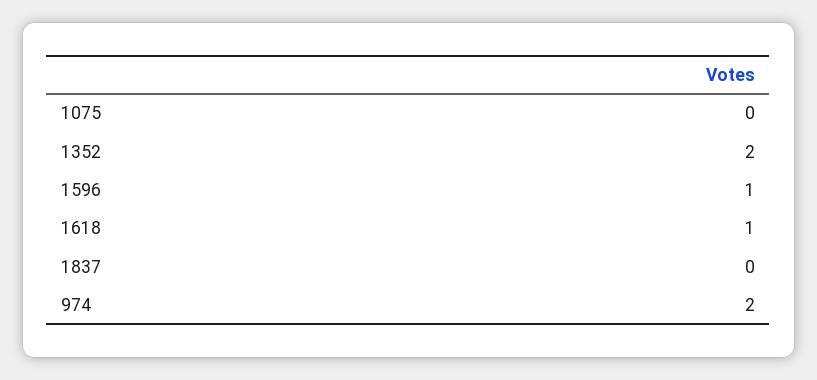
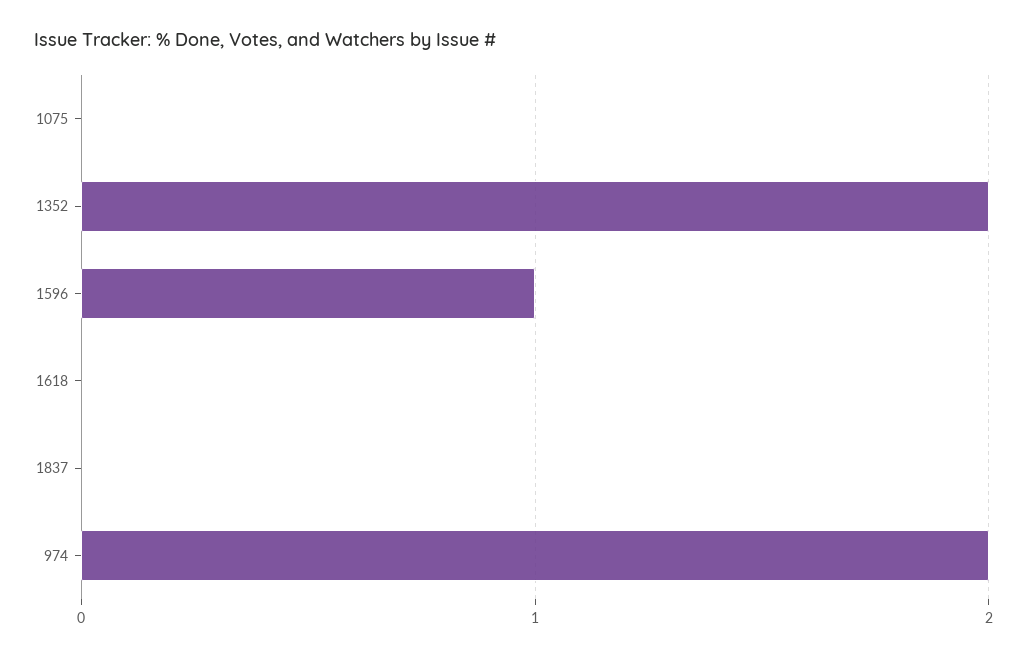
  {
    "1075": 0,
    "1352": 2,
    "1596": 1,
-   "1618": 1,
+   "1618": 0,
    "1837": 0,
    "974": 2
  }

